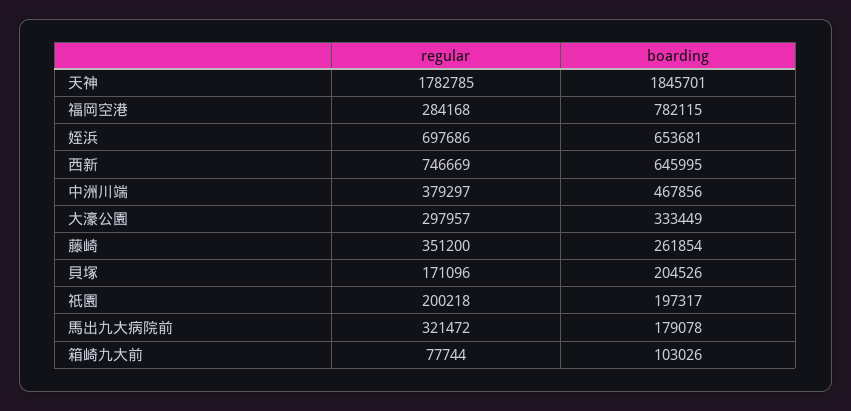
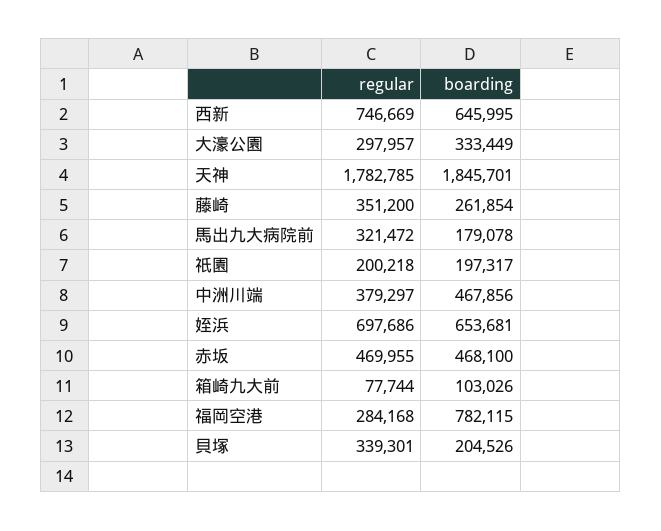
  {
    "regular": {
      "天神": 1782785,
      "福岡空港": 284168,
      "姪浜": 697686,
      "西新": 746669,
      "中洲川端": 379297,
      "大濠公園": 297957,
      "藤崎": 351200,
-     "貝塚": 171096,
+     "貝塚": 339301,
      "祇園": 200218,
      "馬出九大病院前": 321472,
-     "箱崎九大前": 77744
+     "箱崎九大前": 77744,
+     "赤坂": 469955
    },
    "boarding": {
      "天神": 1845701,
      "福岡空港": 782115,
      "姪浜": 653681,
      "西新": 645995,
      "中洲川端": 467856,
      "大濠公園": 333449,
      "藤崎": 261854,
      "貝塚": 204526,
      "祇園": 197317,
      "馬出九大病院前": 179078,
-     "箱崎九大前": 103026
+     "箱崎九大前": 103026,
+     "赤坂": 468100
    }
  }

